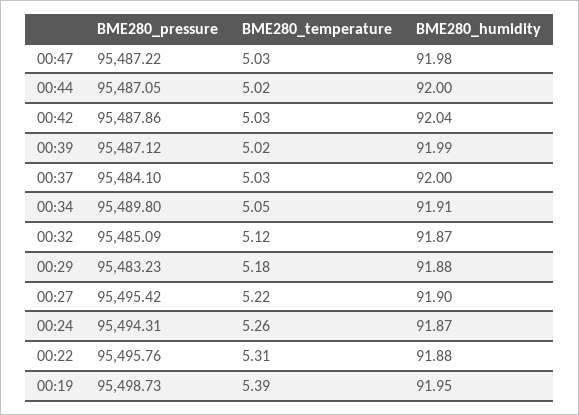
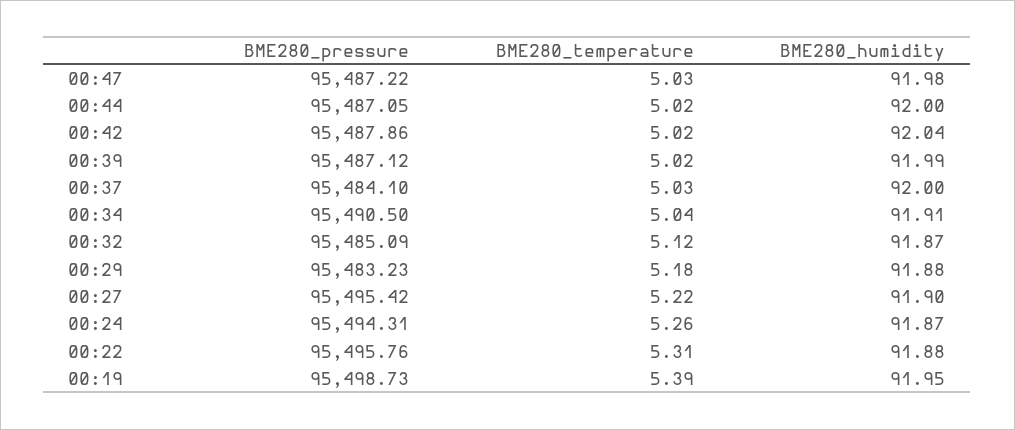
  {
    "BME280_pressure": {
      "00:47": 95487.22,
      "00:44": 95487.05,
      "00:42": 95487.86,
      "00:39": 95487.12,
      "00:37": 95484.1,
-     "00:34": 95489.8,
+     "00:34": 95490.5,
      "00:32": 95485.09,
      "00:29": 95483.23,
      "00:27": 95495.42,
      "00:24": 95494.31,
      "00:22": 95495.76,
      "00:19": 95498.73
    },
    "BME280_temperature": {
      "00:47": 5.03,
      "00:44": 5.02,
-     "00:42": 5.03,
+     "00:42": 5.02,
      "00:39": 5.02,
      "00:37": 5.03,
-     "00:34": 5.05,
+     "00:34": 5.04,
      "00:32": 5.12,
      "00:29": 5.18,
      "00:27": 5.22,
      "00:24": 5.26,
      "00:22": 5.31,
      "00:19": 5.39
    },
    "BME280_humidity": {
      "00:47": 91.98,
      "00:44": 92,
      "00:42": 92.04,
      "00:39": 91.99,
      "00:37": 92,
      "00:34": 91.91,
      "00:32": 91.87,
      "00:29": 91.88,
      "00:27": 91.9,
      "00:24": 91.87,
      "00:22": 91.88,
      "00:19": 91.95
    }
  }

